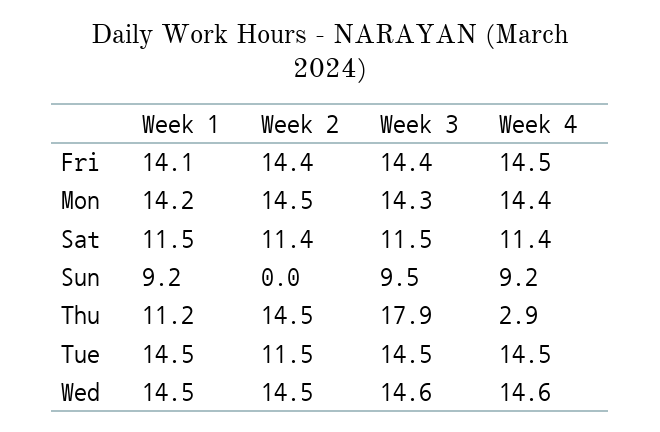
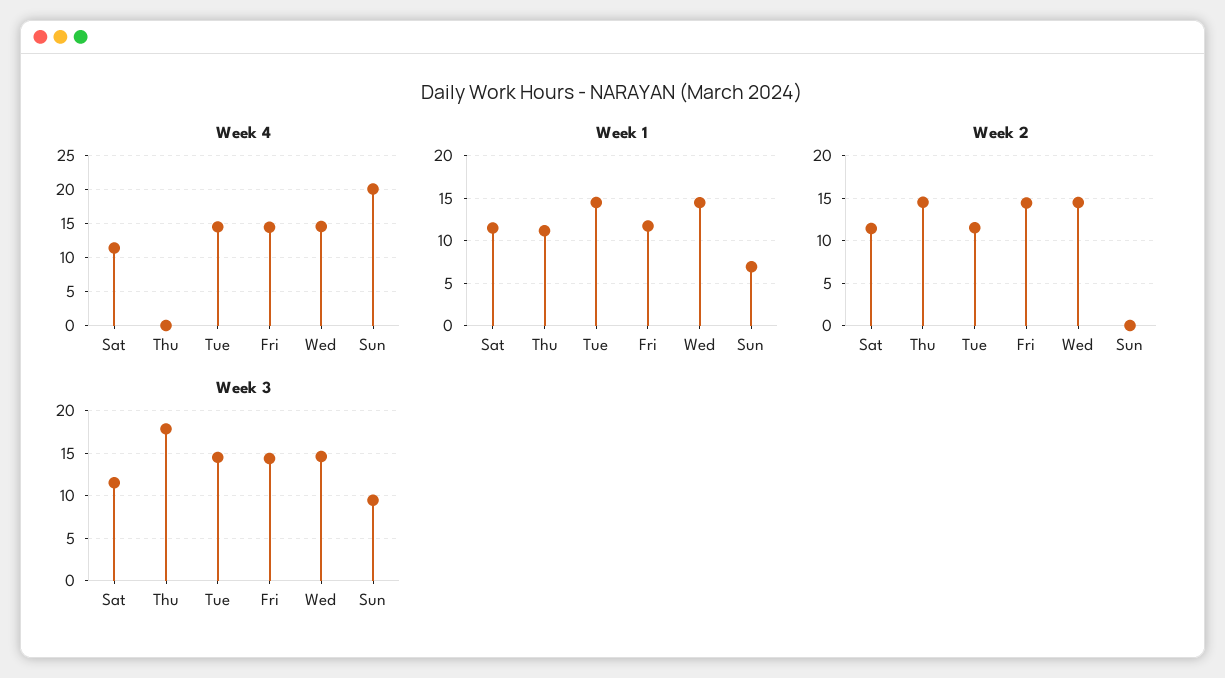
  {
    "Week 1": {
-     "Fri": 14.1,
+     "Fri": 12,
-     "Mon": 14.2,
      "Sat": 11.5,
-     "Sun": 9.2,
+     "Sun": 7,
      "Thu": 11.2,
      "Tue": 14.5,
      "Wed": 14.5
    },
    "Week 2": {
      "Fri": 14.4,
-     "Mon": 14.5,
      "Sat": 11.4,
      "Sun": 0,
      "Thu": 14.5,
      "Tue": 11.5,
      "Wed": 14.5
    },
    "Week 3": {
      "Fri": 14.4,
-     "Mon": 14.3,
      "Sat": 11.5,
      "Sun": 9.5,
      "Thu": 17.9,
      "Tue": 14.5,
      "Wed": 14.6
    },
    "Week 4": {
      "Fri": 14.5,
-     "Mon": 14.4,
      "Sat": 11.4,
-     "Sun": 9.2,
+     "Sun": 20,
-     "Thu": 2.9,
+     "Thu": 0,
      "Tue": 14.5,
      "Wed": 14.6
    }
  }

